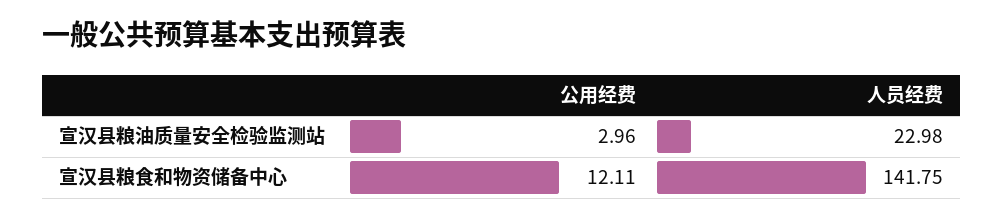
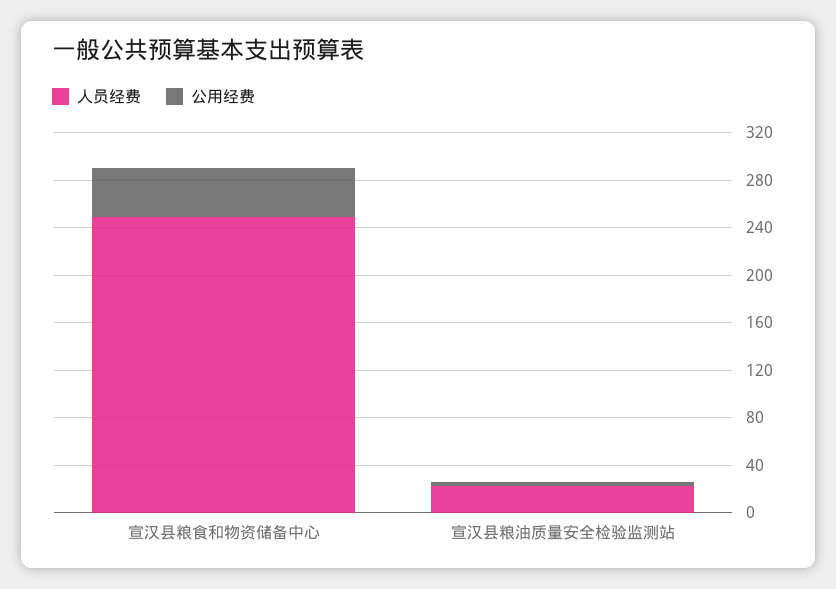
  {
    "公用经费": {
      "宣汉县粮油质量安全检验监测站": 2.96,
-     "宣汉县粮食和物资储备中心": 12.11
+     "宣汉县粮食和物资储备中心": 40
    },
    "人员经费": {
      "宣汉县粮油质量安全检验监测站": 22.98,
-     "宣汉县粮食和物资储备中心": 141.75
+     "宣汉县粮食和物资储备中心": 250
    }
  }

